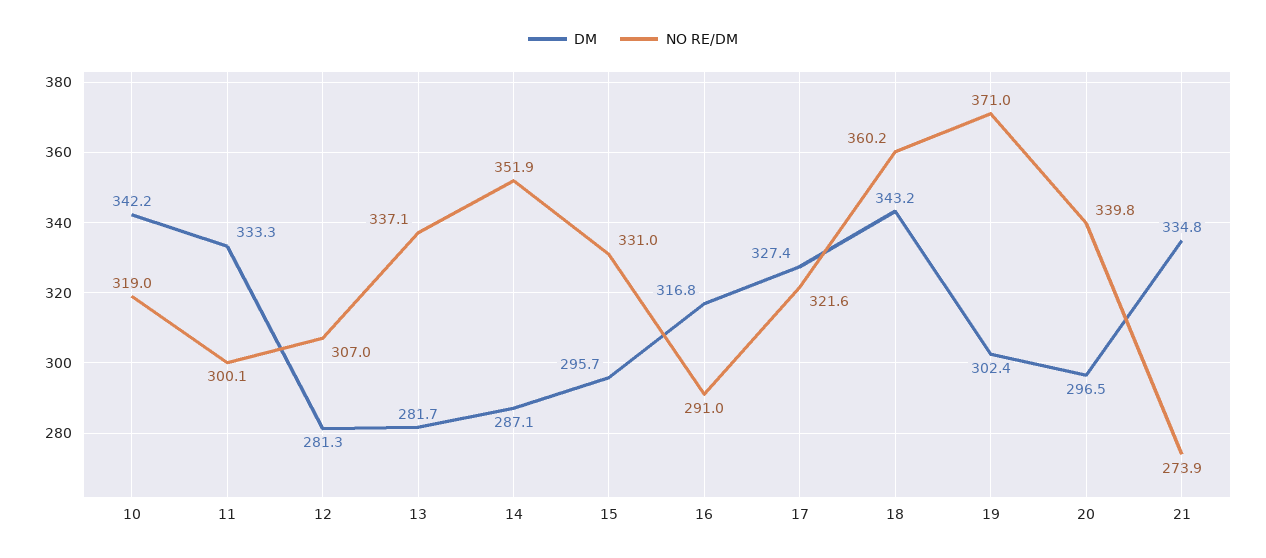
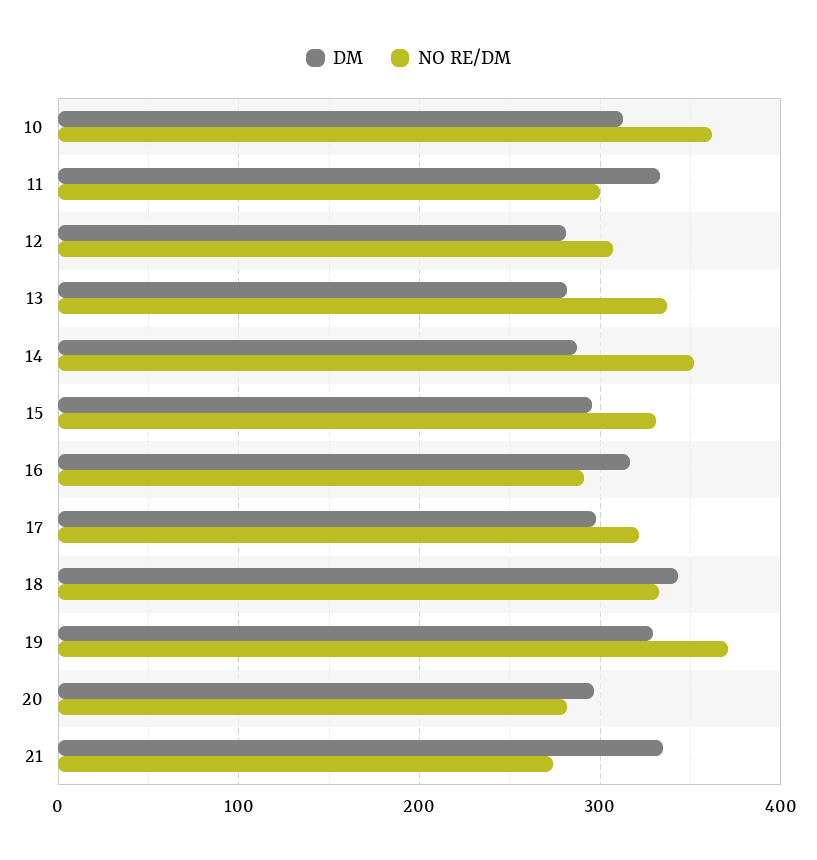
  {
    "DM": {
-     "10": 342.2,
+     "10": 310,
      "11": 333.3,
      "12": 281.3,
      "13": 281.7,
      "14": 287.1,
      "15": 295.7,
      "16": 316.8,
-     "17": 327.4,
+     "17": 300,
      "18": 343.2,
-     "19": 302.4,
+     "19": 330,
      "20": 296.5,
      "21": 334.8
    },
    "NO RE/DM": {
-     "10": 319,
+     "10": 360,
      "11": 300.1,
      "12": 307,
      "13": 337.1,
      "14": 351.9,
      "15": 331,
      "16": 291,
      "17": 321.6,
-     "18": 360.2,
+     "18": 330,
      "19": 371,
-     "20": 339.8,
+     "20": 280,
      "21": 273.9
    }
  }

